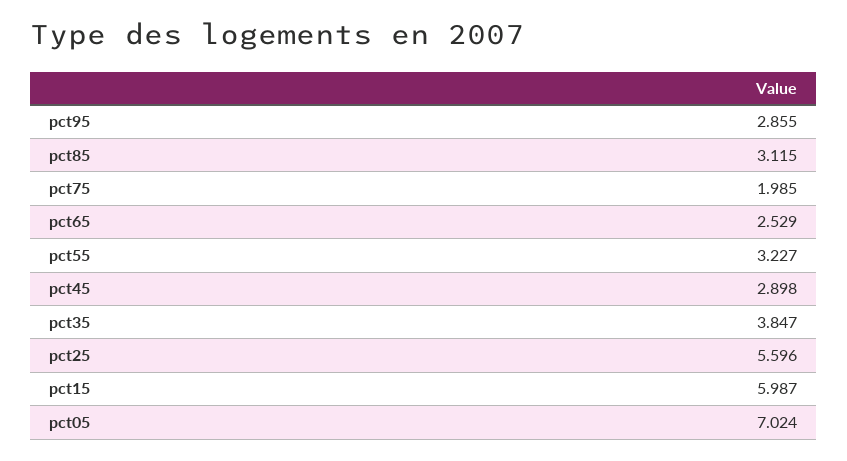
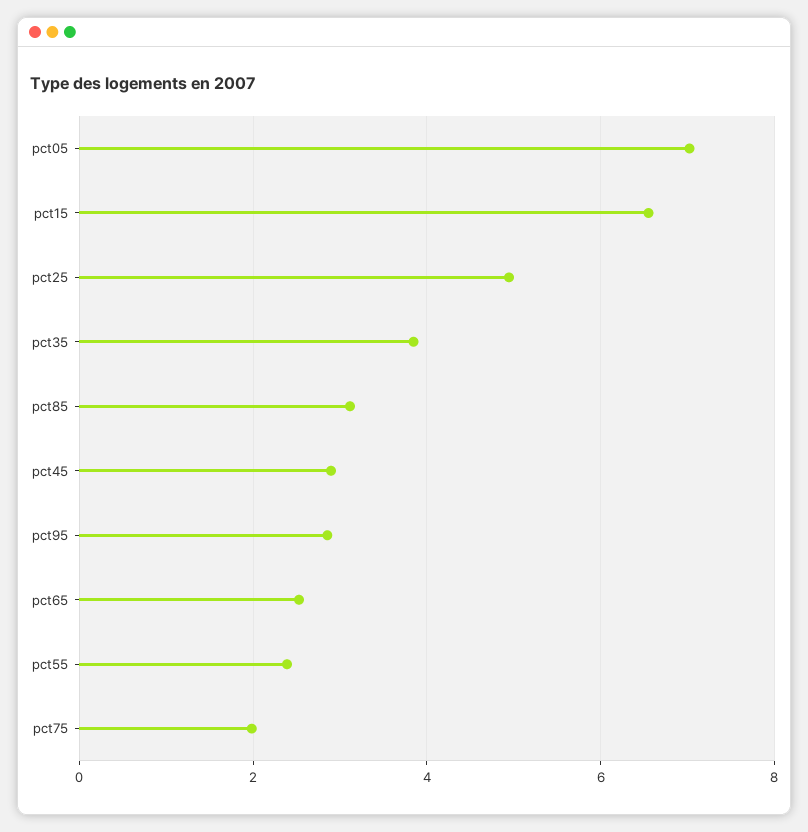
  {
    "pct95": 2.855,
    "pct85": 3.115,
    "pct75": 1.985,
    "pct65": 2.529,
-   "pct55": 3.227,
+   "pct55": 2.4,
    "pct45": 2.898,
    "pct35": 3.847,
-   "pct25": 5.596,
+   "pct25": 5,
-   "pct15": 5.987,
+   "pct15": 6.6,
    "pct05": 7.024
  }

